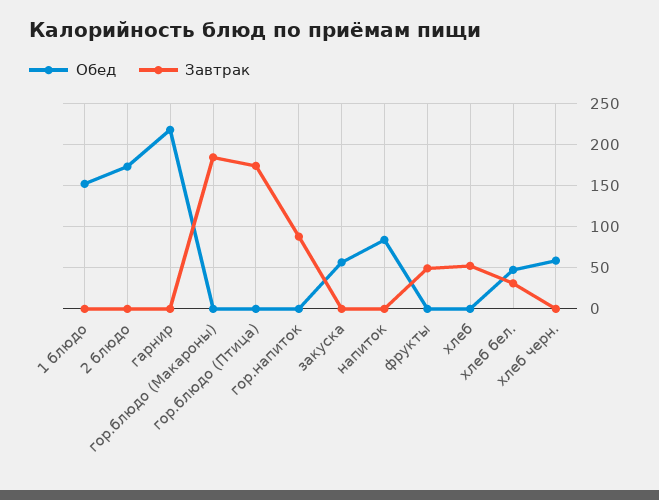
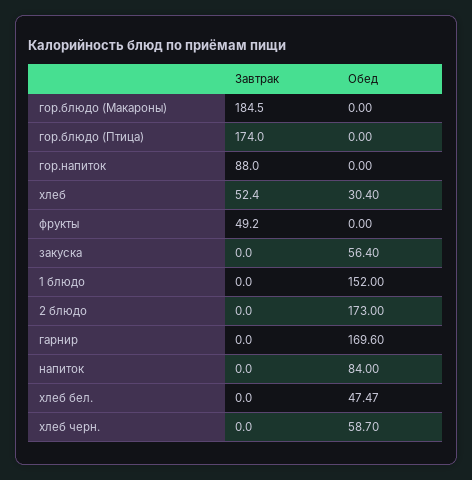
  {
    "Обед": {
      "1 блюдо": 152,
      "2 блюдо": 173,
-     "гарнир": 220,
+     "гарнир": 169.6,
      "гор.блюдо (Макароны)": 0,
      "гор.блюдо (Птица)": 0,
      "гор.напиток": 0,
      "закуска": 56.4,
      "напиток": 84,
      "фрукты": 0,
-     "хлеб": 0,
+     "хлеб": 30.4,
      "хлеб бел.": 47.47,
      "хлеб черн.": 58.7
    },
    "Завтрак": {
      "1 блюдо": 0,
      "2 блюдо": 0,
      "гарнир": 0,
      "гор.блюдо (Макароны)": 184.5,
      "гор.блюдо (Птица)": 174,
      "гор.напиток": 88,
      "закуска": 0,
      "напиток": 0,
      "фрукты": 49.2,
      "хлеб": 52.4,
-     "хлеб бел.": 30,
+     "хлеб бел.": 0,
      "хлеб черн.": 0
    }
  }

